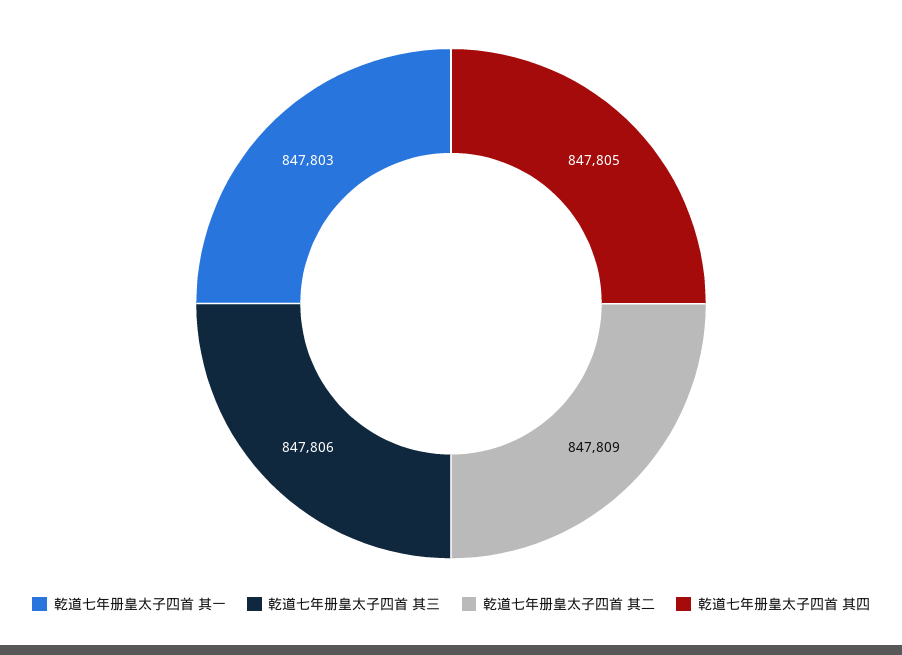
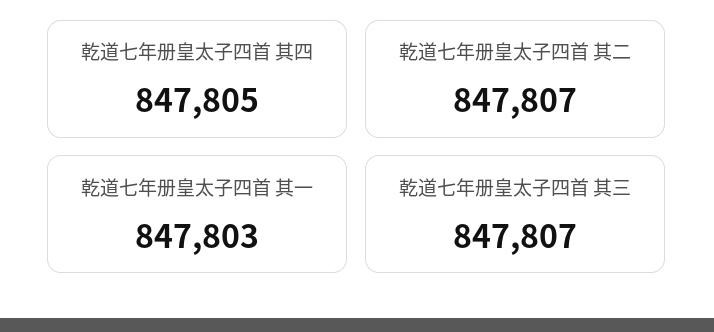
  {
    "乾道七年册皇太子四首 其一": 847803,
-   "乾道七年册皇太子四首 其三": 847806,
+   "乾道七年册皇太子四首 其三": 847807,
-   "乾道七年册皇太子四首 其二": 847809,
+   "乾道七年册皇太子四首 其二": 847807,
    "乾道七年册皇太子四首 其四": 847805
  }

